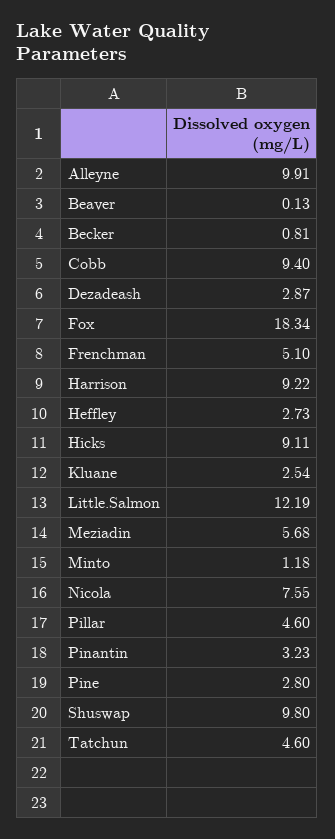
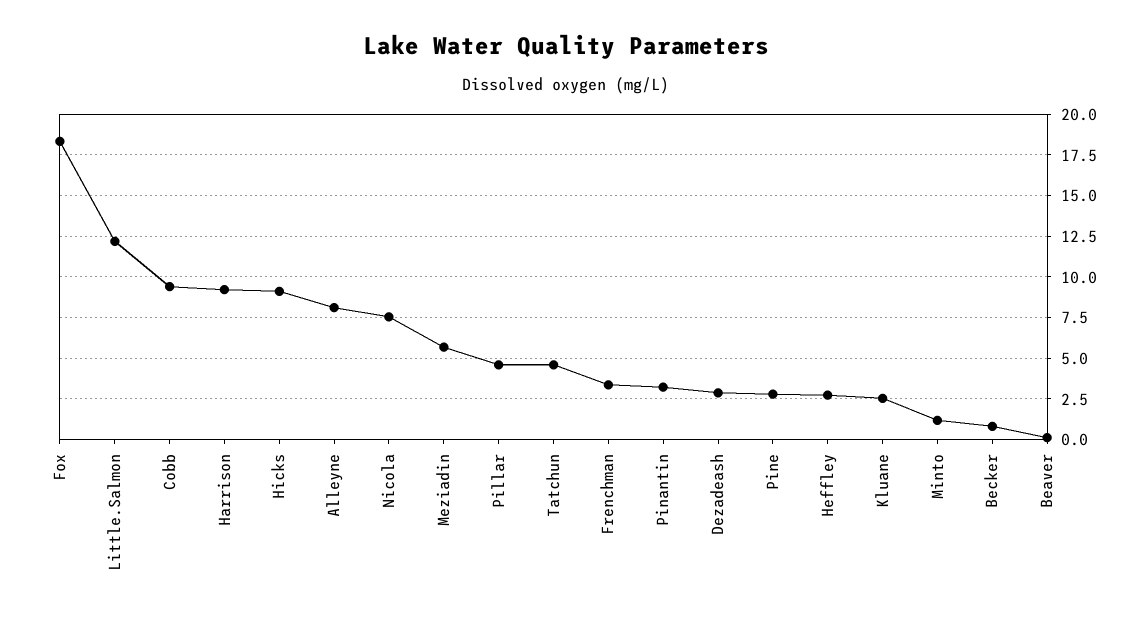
  {
-   "Alleyne": 9.91,
+   "Alleyne": 8,
    "Beaver": 0.13,
    "Becker": 0.81,
    "Cobb": 9.4,
    "Dezadeash": 2.87,
    "Fox": 18.34,
-   "Frenchman": 5.1,
+   "Frenchman": 3.5,
    "Harrison": 9.22,
    "Heffley": 2.73,
    "Hicks": 9.11,
    "Kluane": 2.54,
    "Little.Salmon": 12.19,
    "Meziadin": 5.68,
    "Minto": 1.18,
    "Nicola": 7.55,
    "Pillar": 4.6,
    "Pinantin": 3.23,
    "Pine": 2.8,
-   "Shuswap": 9.8,
    "Tatchun": 4.6
  }

